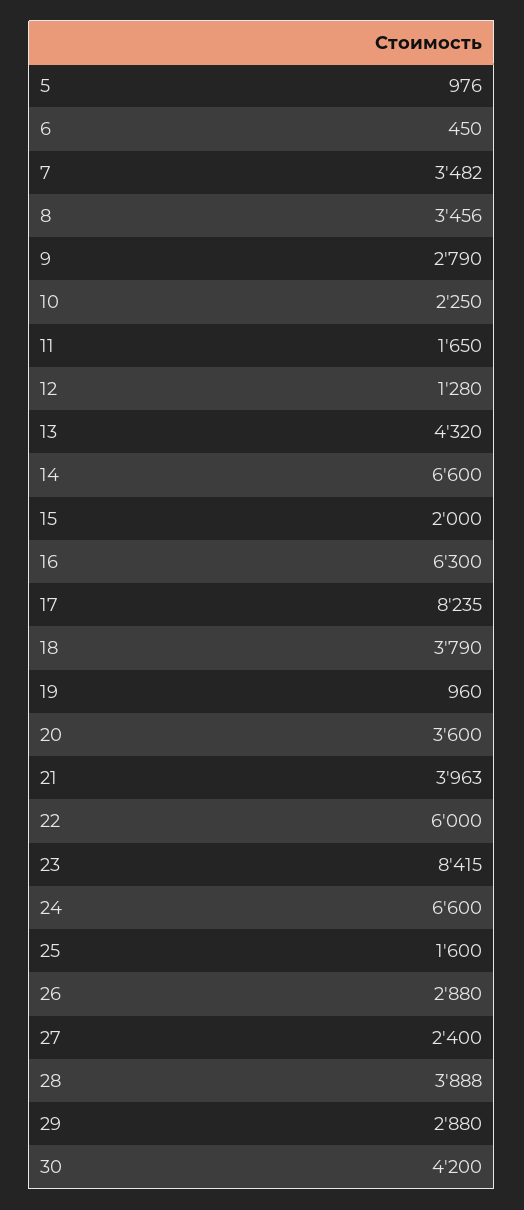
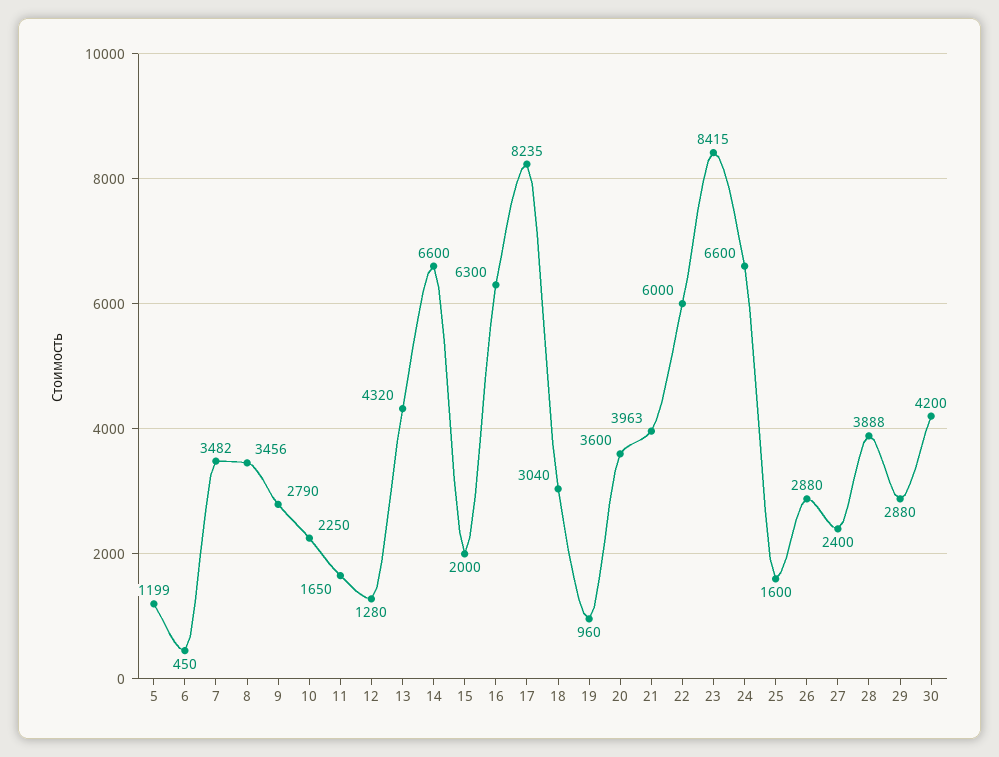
  {
-   "5": 976,
+   "5": 1199,
    "6": 450,
    "7": 3482,
    "8": 3456,
    "9": 2790,
    "10": 2250,
    "11": 1650,
    "12": 1280,
    "13": 4320,
    "14": 6600,
    "15": 2000,
    "16": 6300,
    "17": 8235,
-   "18": 3790,
+   "18": 3040,
    "19": 960,
    "20": 3600,
    "21": 3963,
    "22": 6000,
    "23": 8415,
    "24": 6600,
    "25": 1600,
    "26": 2880,
    "27": 2400,
    "28": 3888,
    "29": 2880,
    "30": 4200
  }

